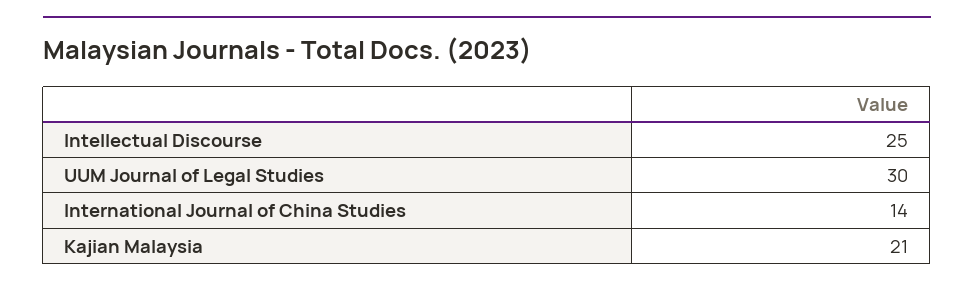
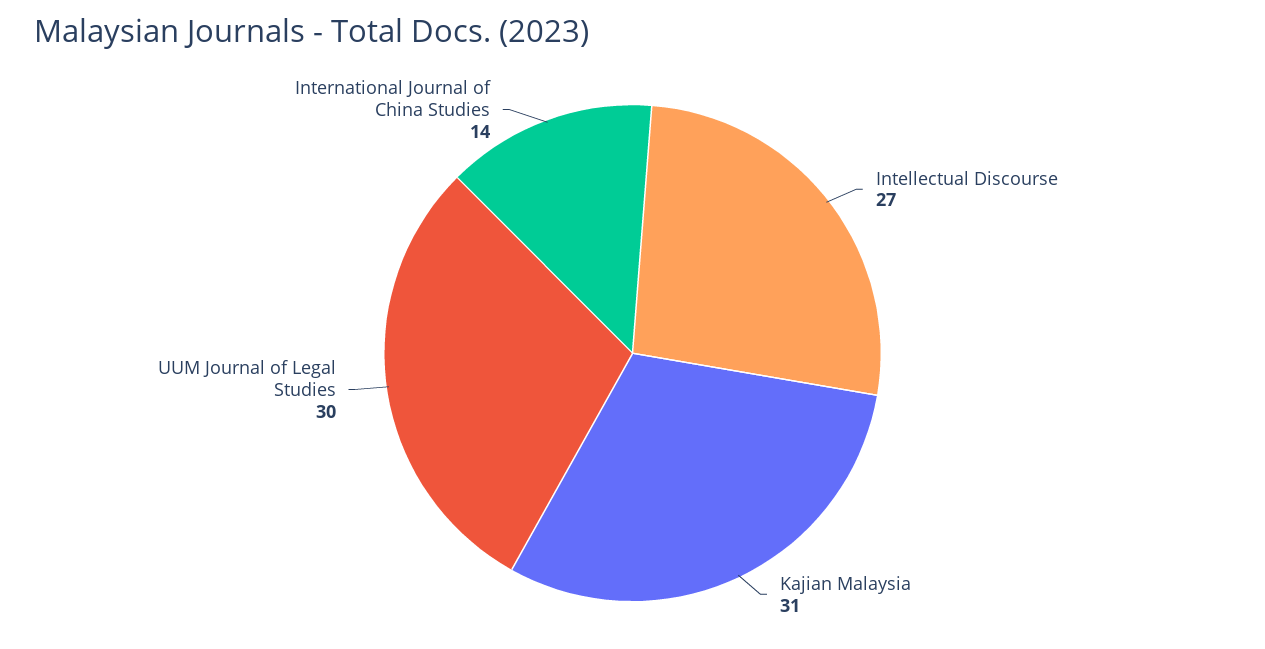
  {
-   "Intellectual Discourse": 25,
+   "Intellectual Discourse": 27,
    "UUM Journal of Legal Studies": 30,
    "International Journal of China Studies": 14,
-   "Kajian Malaysia": 21
+   "Kajian Malaysia": 31
  }

